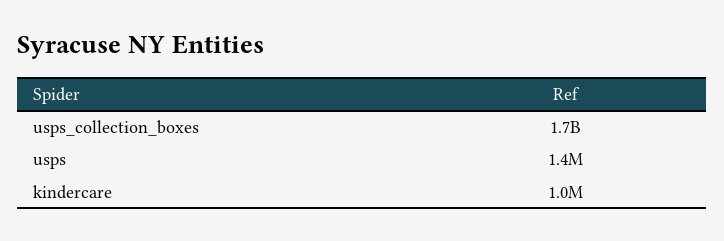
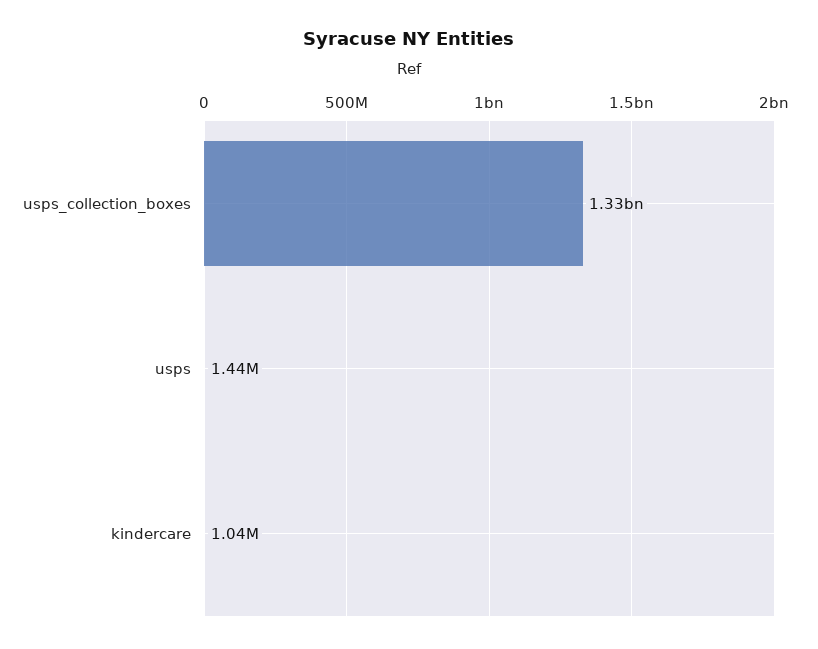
  {
-   "usps_collection_boxes": 1700000000,
+   "usps_collection_boxes": 1330000000,
    "usps": 1440000,
    "kindercare": 1040000
  }

